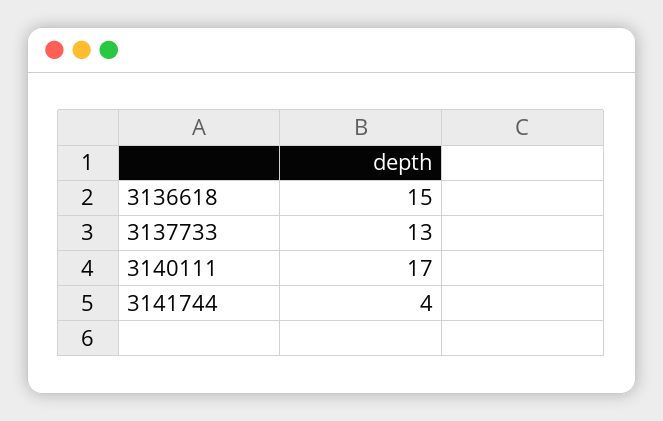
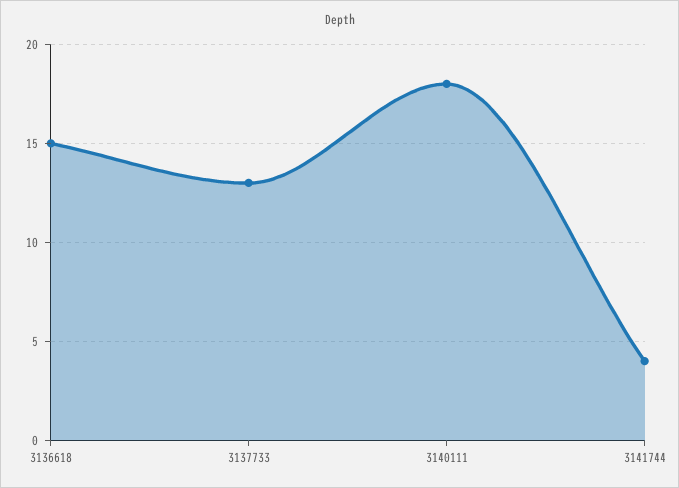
  {
    "3136618": 15,
    "3137733": 13,
-   "3140111": 17,
+   "3140111": 18,
    "3141744": 4
  }

